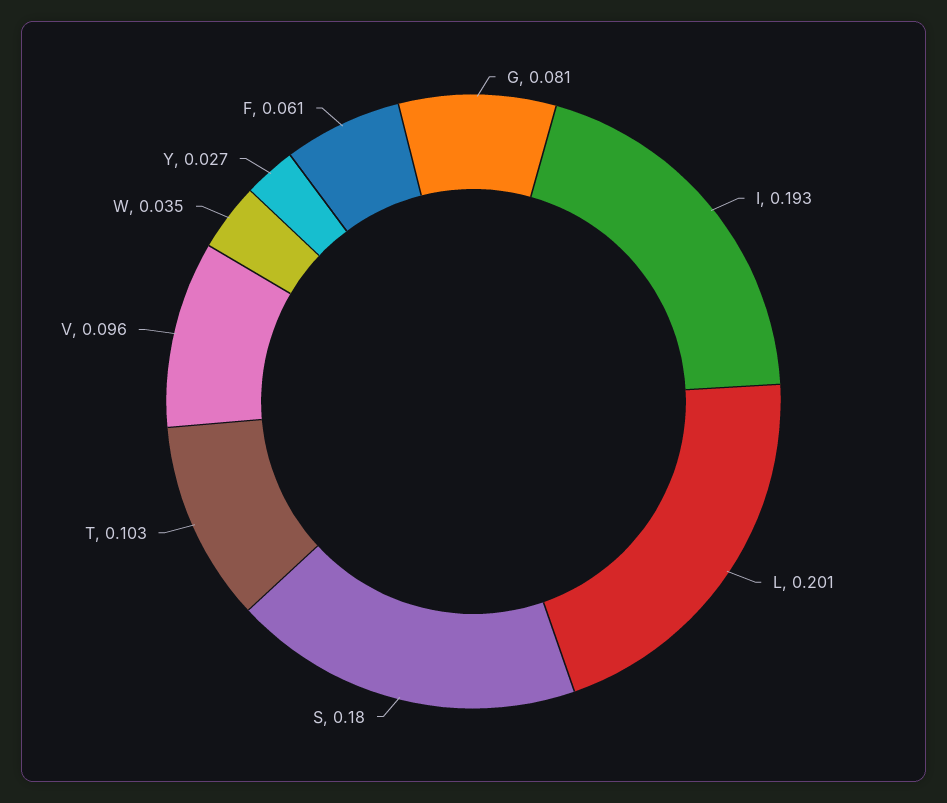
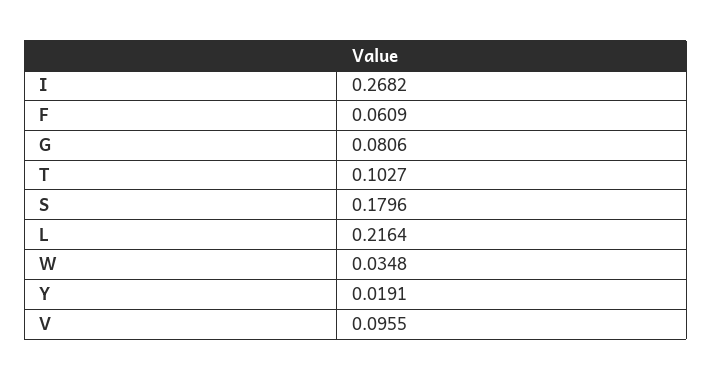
  {
    "G": 0.0806,
-   "I": 0.193,
+   "I": 0.2682,
-   "L": 0.201,
+   "L": 0.2164,
    "S": 0.1796,
    "T": 0.1027,
    "V": 0.0955,
    "W": 0.0348,
-   "Y": 0.027,
+   "Y": 0.0191,
    "F": 0.0609
  }

